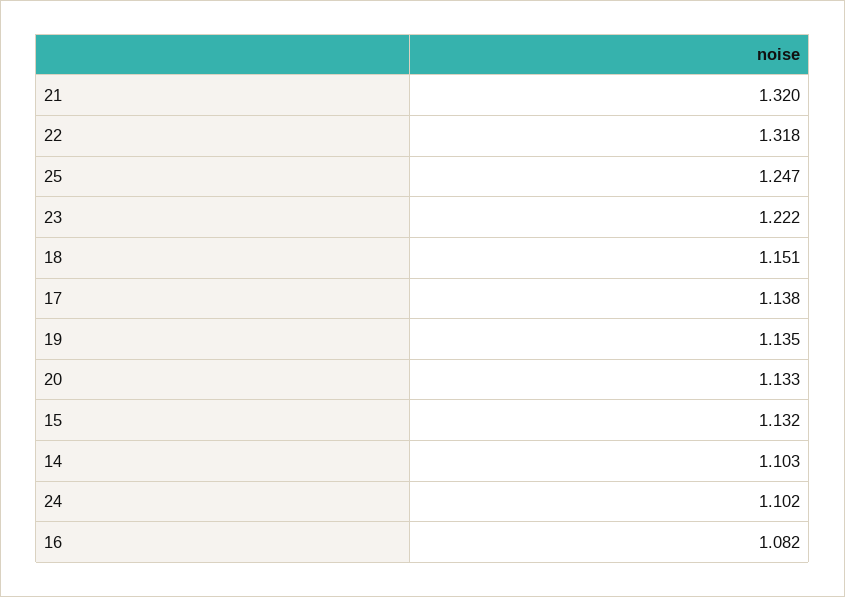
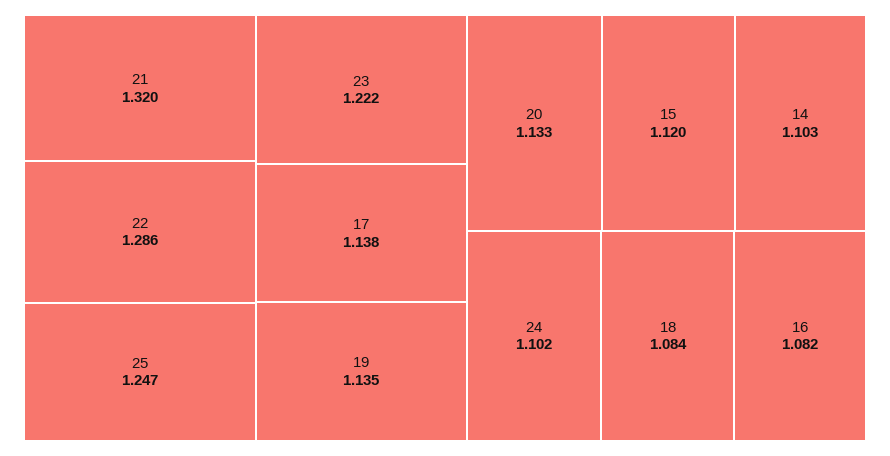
  {
    "21": 1.32,
-   "22": 1.318,
+   "22": 1.286,
    "25": 1.247,
    "23": 1.222,
-   "18": 1.151,
+   "18": 1.084,
    "17": 1.138,
    "19": 1.135,
    "20": 1.133,
-   "15": 1.132,
+   "15": 1.12,
    "14": 1.103,
    "24": 1.102,
    "16": 1.082
  }

